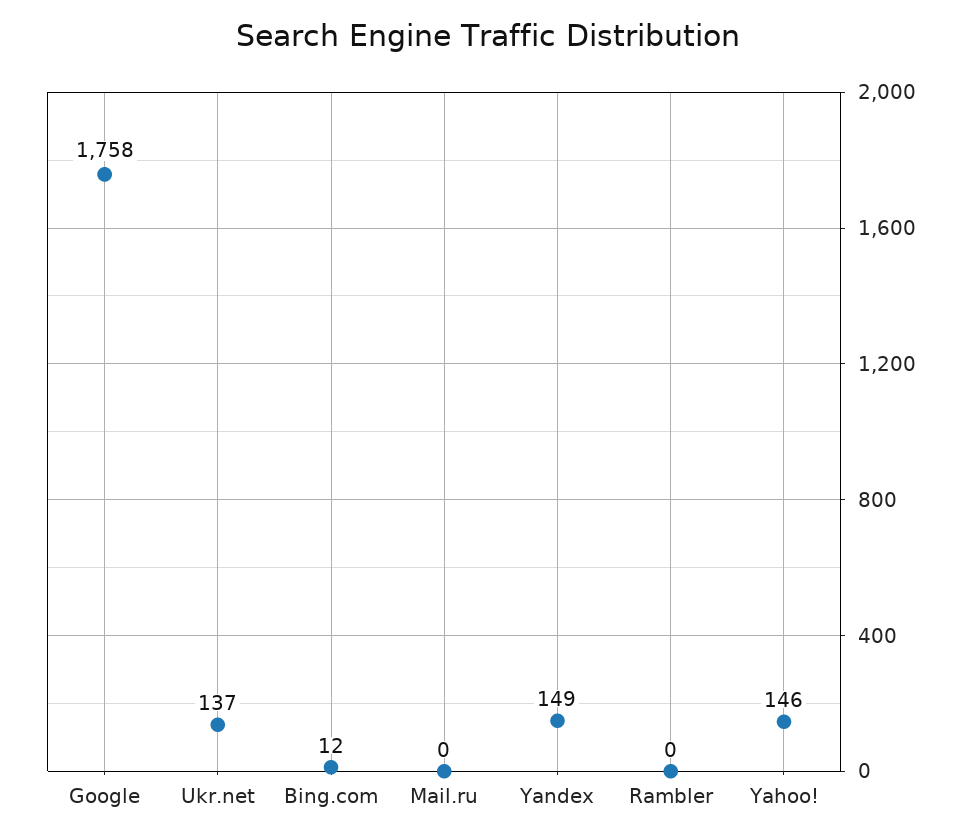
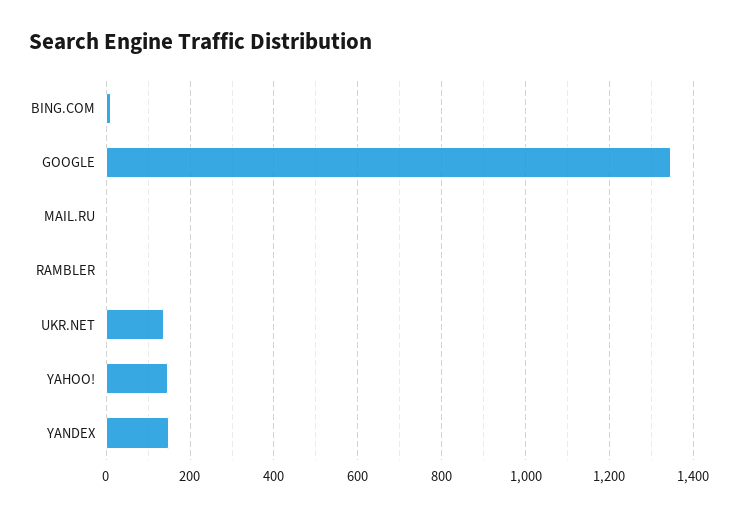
  {
-   "Google": 1758,
+   "Google": 1340,
    "Ukr.net": 137,
    "Bing.com": 12,
    "Mail.ru": 0,
    "Yandex": 149,
    "Rambler": 0,
    "Yahoo!": 146
  }

